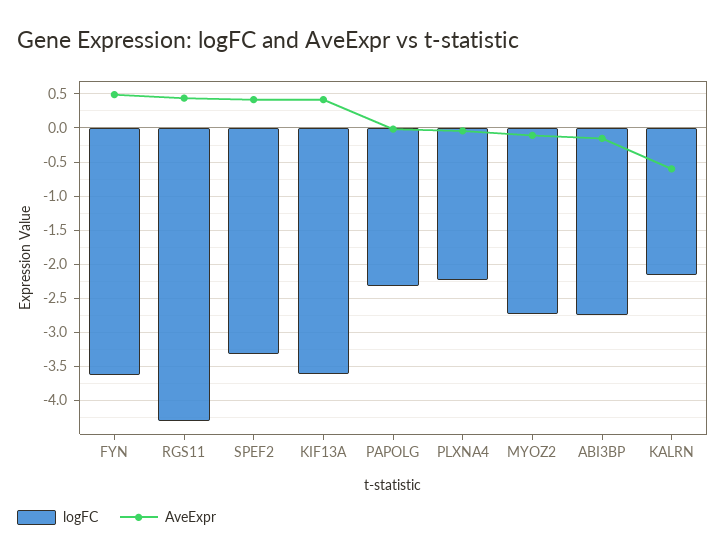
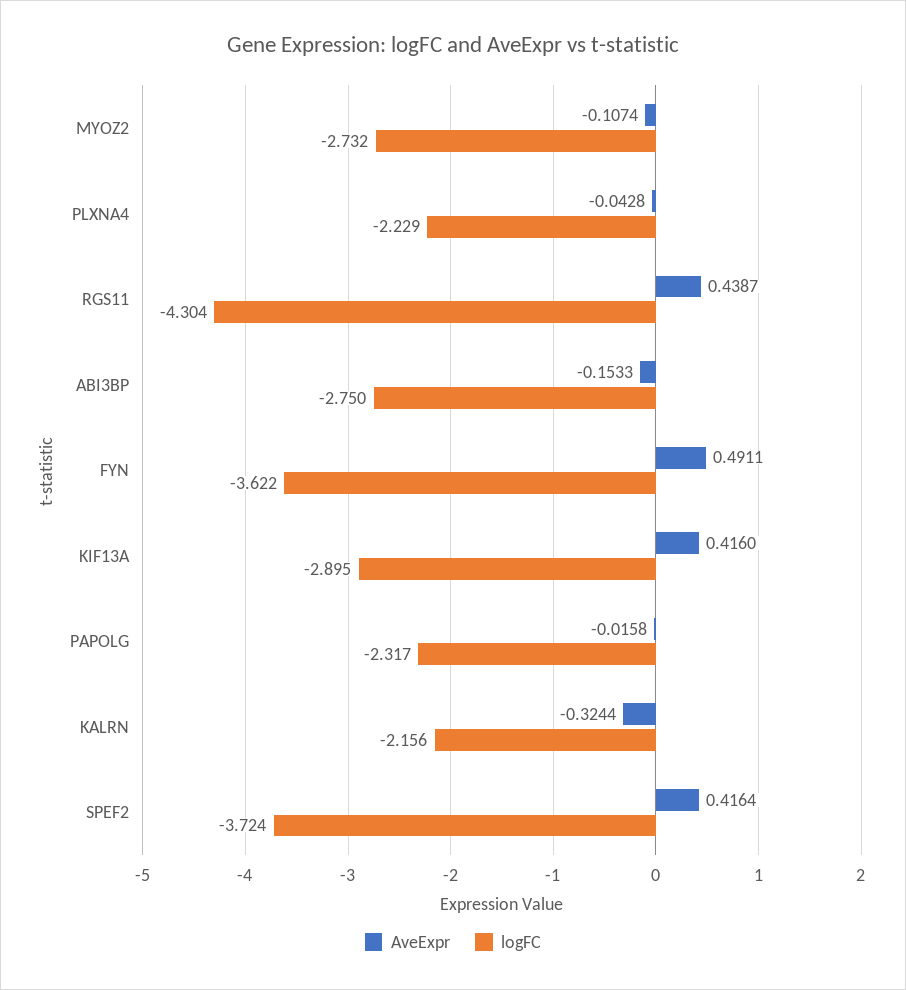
  {
    "logFC": {
      "FYN": -3.622,
      "RGS11": -4.304,
-     "SPEF2": -3.3,
+     "SPEF2": -3.724,
-     "KIF13A": -3.6,
+     "KIF13A": -2.895,
      "PAPOLG": -2.317,
      "PLXNA4": -2.229,
      "MYOZ2": -2.732,
      "ABI3BP": -2.75,
      "KALRN": -2.156
    },
    "AveExpr": {
      "FYN": 0.4911,
      "RGS11": 0.4387,
      "SPEF2": 0.4164,
      "KIF13A": 0.416,
      "PAPOLG": -0.0158,
      "PLXNA4": -0.0428,
      "MYOZ2": -0.1074,
      "ABI3BP": -0.1533,
-     "KALRN": -0.6
+     "KALRN": -0.3244
    }
  }

